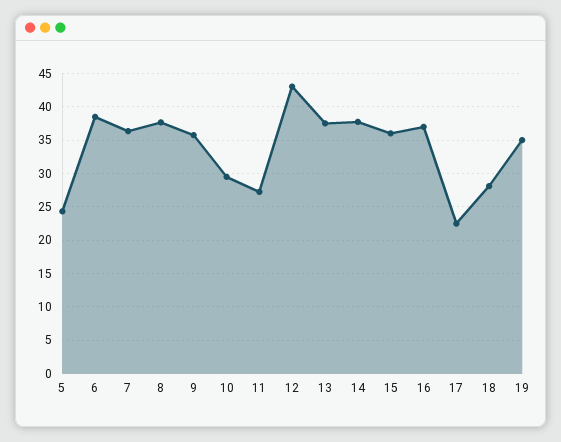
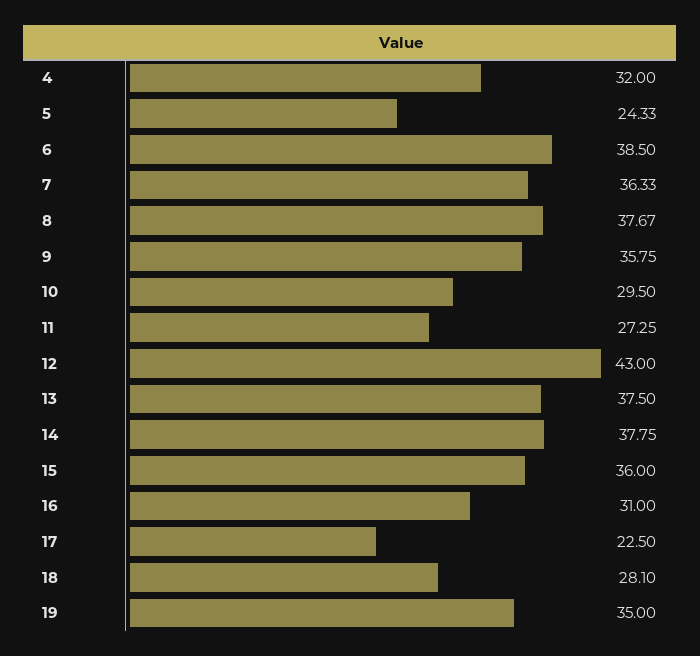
  {
    "5": 24.33,
    "6": 38.5,
    "7": 36.33,
    "8": 37.67,
    "9": 35.75,
    "10": 29.5,
    "11": 27.25,
    "12": 43,
    "13": 37.5,
    "14": 37.75,
    "15": 36,
-   "16": 37,
+   "16": 31,
    "17": 22.5,
    "18": 28.1,
-   "19": 35
+   "19": 35,
+   "4": 32
  }

